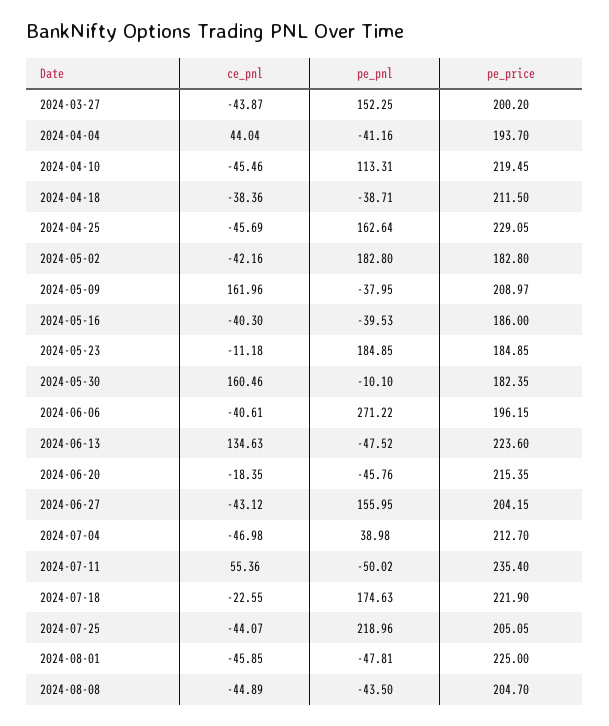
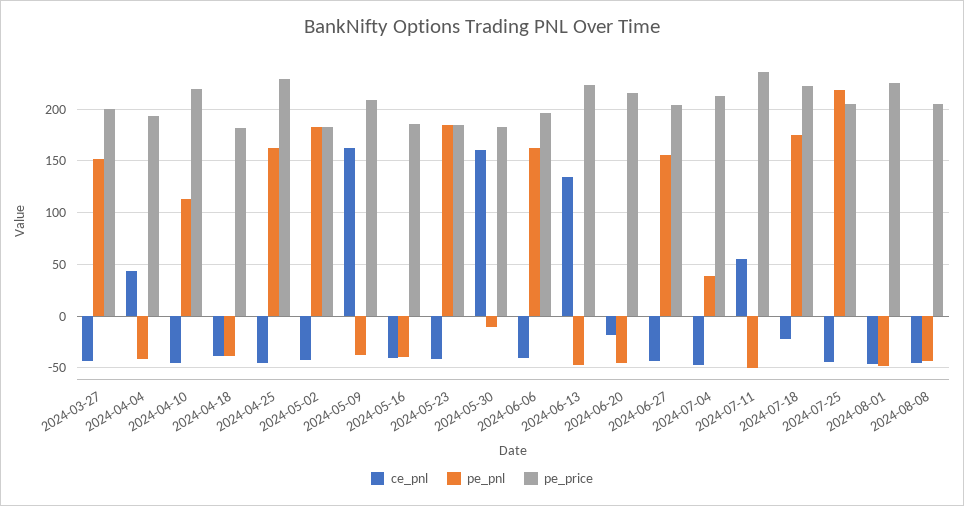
  {
    "ce_pnl": {
      "2024-03-27": -43.87,
      "2024-04-04": 44.04,
      "2024-04-10": -45.46,
      "2024-04-18": -38.36,
      "2024-04-25": -45.69,
      "2024-05-02": -42.16,
      "2024-05-09": 161.96,
      "2024-05-16": -40.3,
-     "2024-05-23": -11.18,
+     "2024-05-23": -40,
      "2024-05-30": 160.46,
      "2024-06-06": -40.61,
      "2024-06-13": 134.63,
      "2024-06-20": -18.35,
      "2024-06-27": -43.12,
      "2024-07-04": -46.98,
      "2024-07-11": 55.36,
      "2024-07-18": -22.55,
      "2024-07-25": -44.07,
      "2024-08-01": -45.85,
      "2024-08-08": -44.89
    },
    "pe_pnl": {
      "2024-03-27": 152.25,
      "2024-04-04": -41.16,
      "2024-04-10": 113.31,
      "2024-04-18": -38.71,
      "2024-04-25": 162.64,
      "2024-05-02": 182.8,
      "2024-05-09": -37.95,
      "2024-05-16": -39.53,
      "2024-05-23": 184.85,
      "2024-05-30": -10.1,
-     "2024-06-06": 271.22,
+     "2024-06-06": 160,
      "2024-06-13": -47.52,
      "2024-06-20": -45.76,
      "2024-06-27": 155.95,
      "2024-07-04": 38.98,
      "2024-07-11": -50.02,
      "2024-07-18": 174.63,
      "2024-07-25": 218.96,
      "2024-08-01": -47.81,
      "2024-08-08": -43.5
    },
    "pe_price": {
      "2024-03-27": 200.2,
      "2024-04-04": 193.7,
      "2024-04-10": 219.45,
-     "2024-04-18": 211.5,
+     "2024-04-18": 180,
      "2024-04-25": 229.05,
      "2024-05-02": 182.8,
      "2024-05-09": 208.97,
      "2024-05-16": 186,
      "2024-05-23": 184.85,
      "2024-05-30": 182.35,
      "2024-06-06": 196.15,
      "2024-06-13": 223.6,
      "2024-06-20": 215.35,
      "2024-06-27": 204.15,
      "2024-07-04": 212.7,
      "2024-07-11": 235.4,
      "2024-07-18": 221.9,
      "2024-07-25": 205.05,
      "2024-08-01": 225,
      "2024-08-08": 204.7
    }
  }

